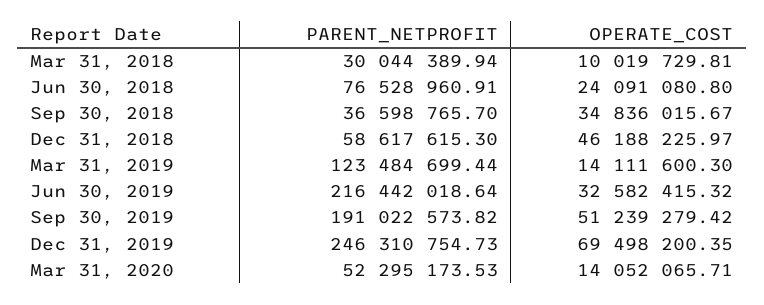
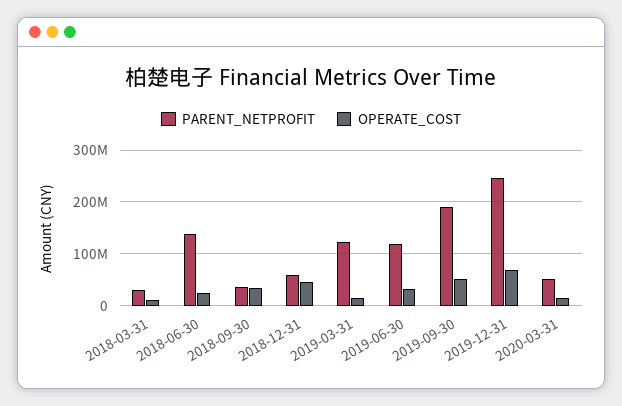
  {
    "PARENT_NETPROFIT": {
      "Mar 31, 2018": 30044389.94,
-     "Jun 30, 2018": 76528960.91,
+     "Jun 30, 2018": 140000000,
      "Sep 30, 2018": 36598765.7,
      "Dec 31, 2018": 58617615.3,
      "Mar 31, 2019": 123484699.44,
-     "Jun 30, 2019": 216442018.64,
+     "Jun 30, 2019": 120000000,
      "Sep 30, 2019": 191022573.82,
      "Dec 31, 2019": 246310754.73,
      "Mar 31, 2020": 52295173.53
    },
    "OPERATE_COST": {
      "Mar 31, 2018": 10019729.81,
      "Jun 30, 2018": 24091080.8,
      "Sep 30, 2018": 34836015.67,
      "Dec 31, 2018": 46188225.97,
      "Mar 31, 2019": 14111600.3,
      "Jun 30, 2019": 32582415.32,
      "Sep 30, 2019": 51239279.42,
      "Dec 31, 2019": 69498200.35,
      "Mar 31, 2020": 14052065.71
    }
  }

